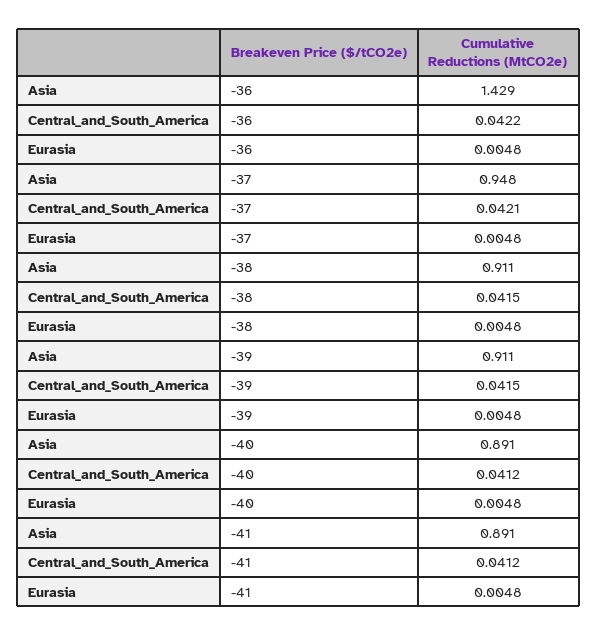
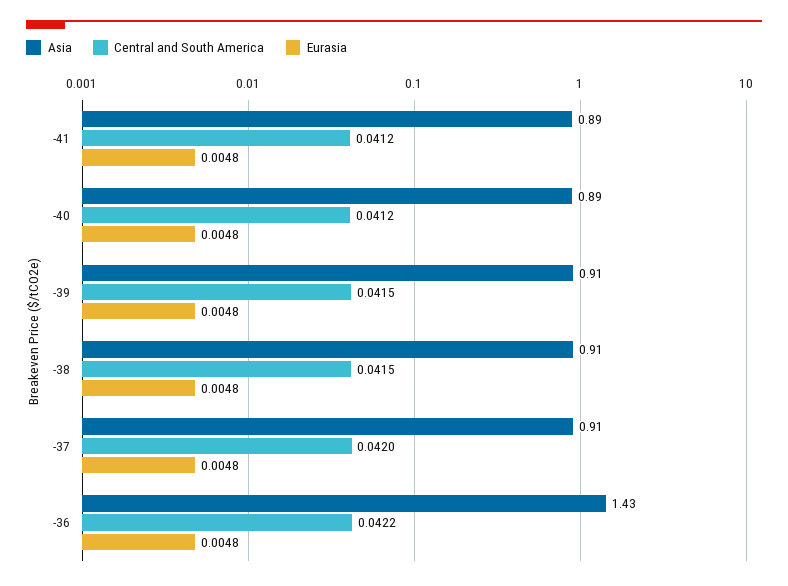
  {
    "Asia": {
      "-36": 1.429,
-     "-37": 0.948,
+     "-37": 0.91,
      "-38": 0.911,
      "-39": 0.911,
      "-40": 0.891,
      "-41": 0.891
    },
    "Central_and_South_America": {
      "-36": 0.0422,
-     "-37": 0.0421,
+     "-37": 0.042,
      "-38": 0.0415,
      "-39": 0.0415,
      "-40": 0.0412,
      "-41": 0.0412
    },
    "Eurasia": {
      "-36": 0.0048,
      "-37": 0.0048,
      "-38": 0.0048,
      "-39": 0.0048,
      "-40": 0.0048,
      "-41": 0.0048
    }
  }

